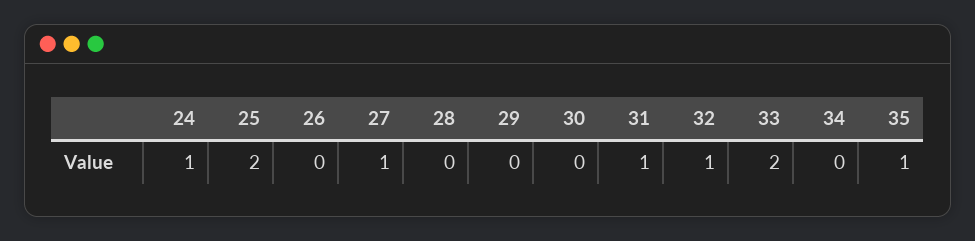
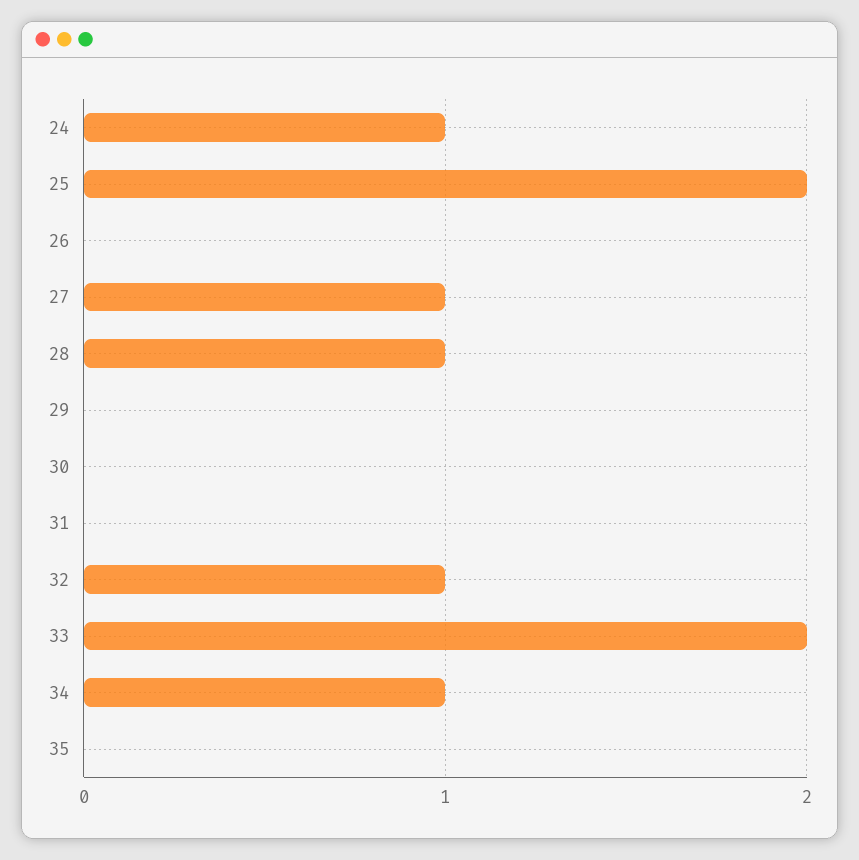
  {
    "24": 1,
    "25": 2,
    "26": 0,
    "27": 1,
-   "28": 0,
+   "28": 1,
    "29": 0,
    "30": 0,
-   "31": 1,
+   "31": 0,
    "32": 1,
    "33": 2,
-   "34": 0,
+   "34": 1,
-   "35": 1
+   "35": 0
  }

